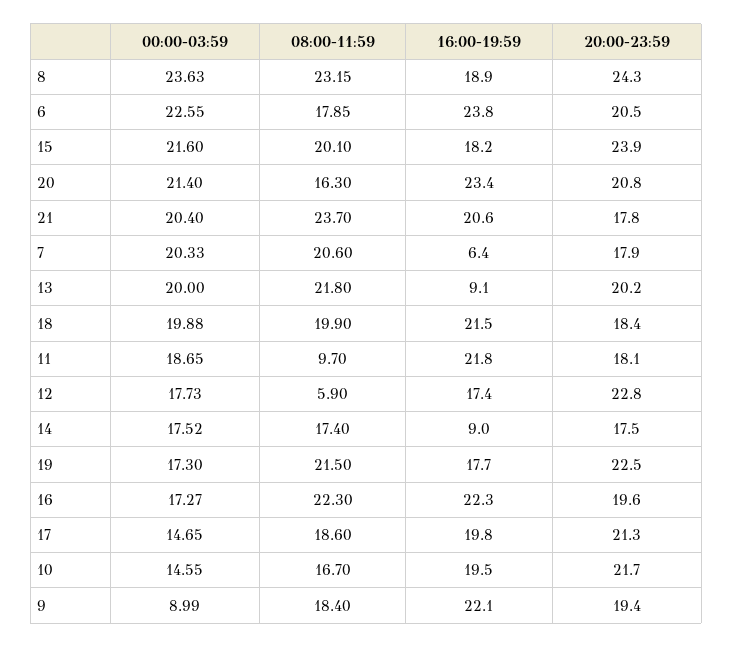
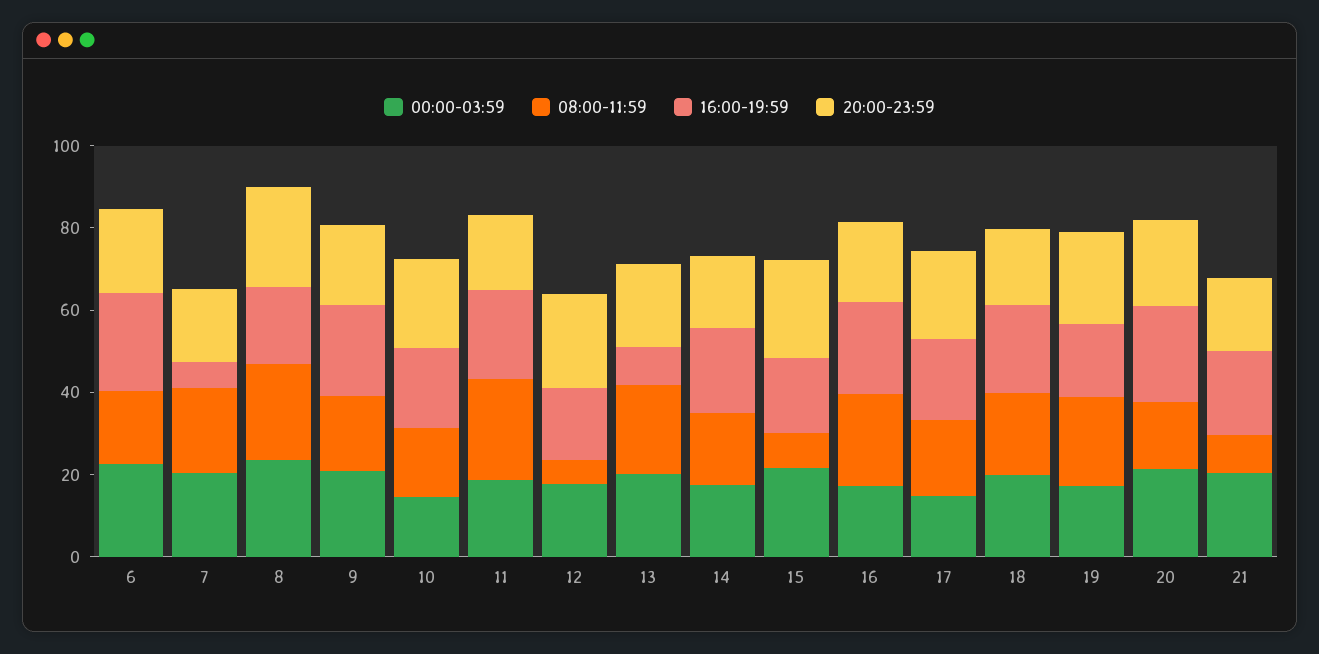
  {
    "00:00-03:59": {
      "8": 23.63,
      "6": 22.55,
      "15": 21.6,
      "20": 21.4,
      "21": 20.4,
      "7": 20.33,
      "13": 20,
      "18": 19.88,
      "11": 18.65,
      "12": 17.73,
      "14": 17.52,
      "19": 17.3,
      "16": 17.27,
      "17": 14.65,
      "10": 14.55,
-     "9": 8.99
+     "9": 20
    },
    "08:00-11:59": {
      "8": 23.15,
      "6": 17.85,
-     "15": 20.1,
+     "15": 10,
      "20": 16.3,
-     "21": 23.7,
+     "21": 10,
      "7": 20.6,
      "13": 21.8,
      "18": 19.9,
-     "11": 9.7,
+     "11": 25,
      "12": 5.9,
      "14": 17.4,
      "19": 21.5,
      "16": 22.3,
      "17": 18.6,
      "10": 16.7,
      "9": 18.4
    },
    "16:00-19:59": {
      "8": 18.9,
      "6": 23.8,
      "15": 18.2,
      "20": 23.4,
      "21": 20.6,
      "7": 6.4,
      "13": 9.1,
      "18": 21.5,
      "11": 21.8,
      "12": 17.4,
-     "14": 9,
+     "14": 20,
      "19": 17.7,
      "16": 22.3,
      "17": 19.8,
      "10": 19.5,
      "9": 22.1
    },
    "20:00-23:59": {
      "8": 24.3,
      "6": 20.5,
      "15": 23.9,
      "20": 20.8,
      "21": 17.8,
      "7": 17.9,
      "13": 20.2,
      "18": 18.4,
      "11": 18.1,
      "12": 22.8,
      "14": 17.5,
      "19": 22.5,
      "16": 19.6,
      "17": 21.3,
      "10": 21.7,
      "9": 19.4
    }
  }

